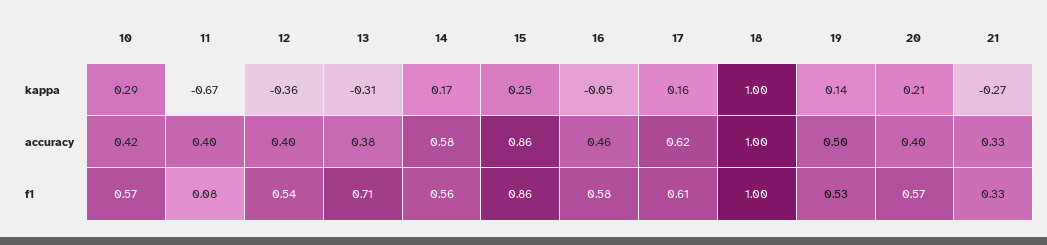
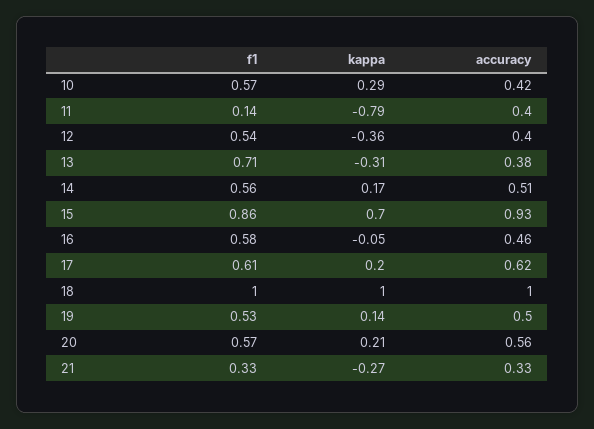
  {
    "10": {
      "kappa": 0.29,
      "accuracy": 0.42,
      "f1": 0.57
    },
    "11": {
-     "kappa": -0.67,
+     "kappa": -0.79,
      "accuracy": 0.4,
-     "f1": 0.08
+     "f1": 0.14
    },
    "12": {
      "kappa": -0.36,
      "accuracy": 0.4,
      "f1": 0.54
    },
    "13": {
      "kappa": -0.31,
      "accuracy": 0.38,
      "f1": 0.71
    },
    "14": {
      "kappa": 0.17,
-     "accuracy": 0.58,
+     "accuracy": 0.51,
      "f1": 0.56
    },
    "15": {
-     "kappa": 0.25,
+     "kappa": 0.7,
-     "accuracy": 0.86,
+     "accuracy": 0.93,
      "f1": 0.86
    },
    "16": {
      "kappa": -0.05,
      "accuracy": 0.46,
      "f1": 0.58
    },
    "17": {
-     "kappa": 0.16,
+     "kappa": 0.2,
      "accuracy": 0.62,
      "f1": 0.61
    },
    "18": {
      "kappa": 1,
      "accuracy": 1,
      "f1": 1
    },
    "19": {
      "kappa": 0.14,
      "accuracy": 0.5,
      "f1": 0.53
    },
    "20": {
      "kappa": 0.21,
-     "accuracy": 0.4,
+     "accuracy": 0.56,
      "f1": 0.57
    },
    "21": {
      "kappa": -0.27,
      "accuracy": 0.33,
      "f1": 0.33
    }
  }

